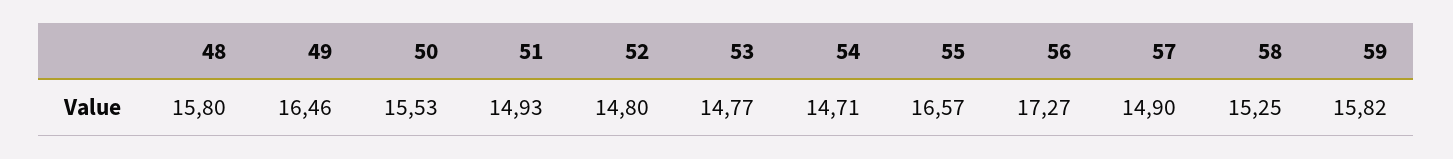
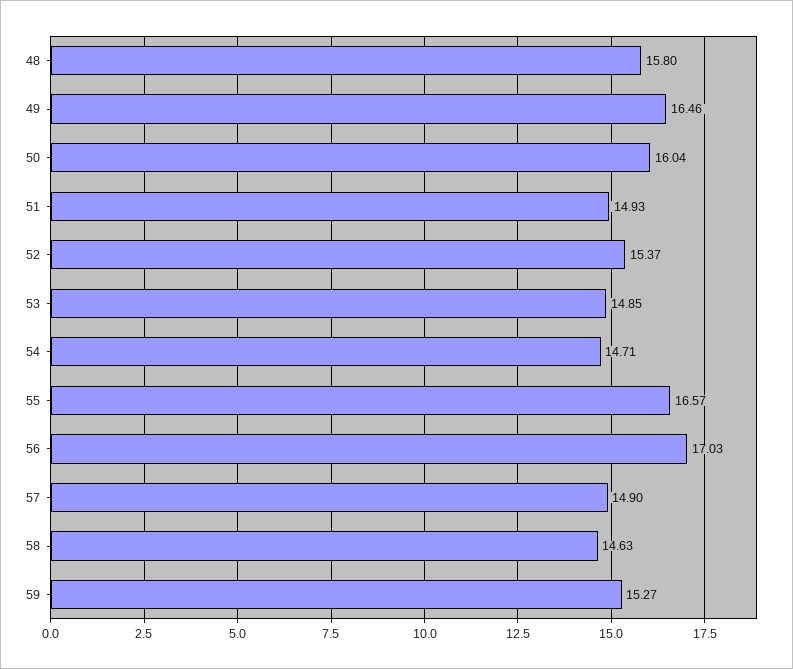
  {
    "48": 15.8,
    "49": 16.46,
-   "50": 15.53,
+   "50": 16.04,
    "51": 14.93,
-   "52": 14.8,
+   "52": 15.37,
-   "53": 14.77,
+   "53": 14.85,
    "54": 14.71,
    "55": 16.57,
-   "56": 17.27,
+   "56": 17.03,
    "57": 14.9,
-   "58": 15.25,
+   "58": 14.63,
-   "59": 15.82
+   "59": 15.27
  }

